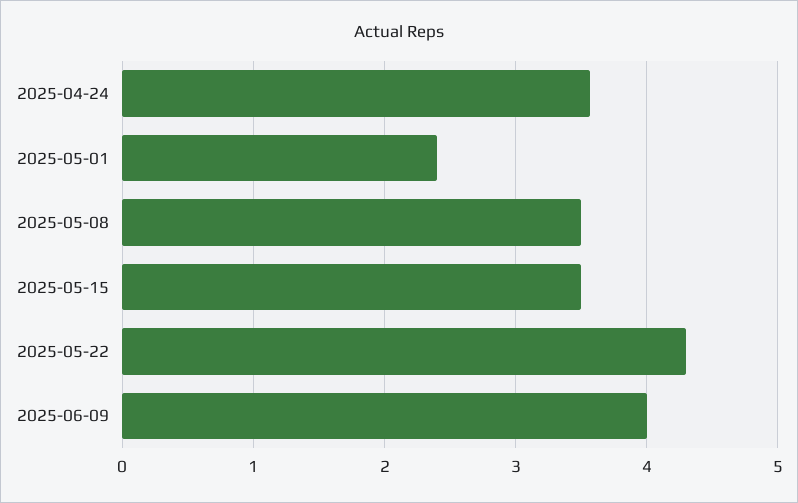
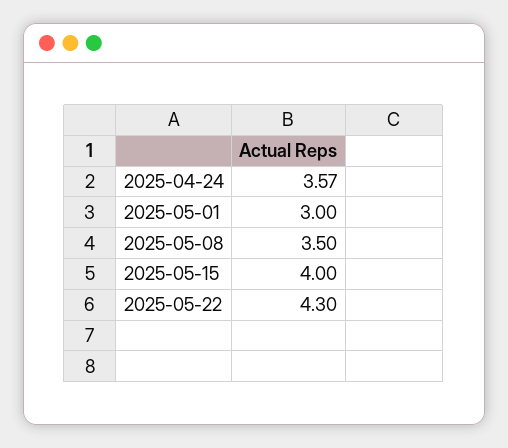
  {
    "2025-04-24": 3.57,
-   "2025-05-01": 2.4,
+   "2025-05-01": 3,
    "2025-05-08": 3.5,
-   "2025-05-15": 3.5,
+   "2025-05-15": 4,
-   "2025-05-22": 4.3,
+   "2025-05-22": 4.3
-   "2025-06-09": 4
  }

